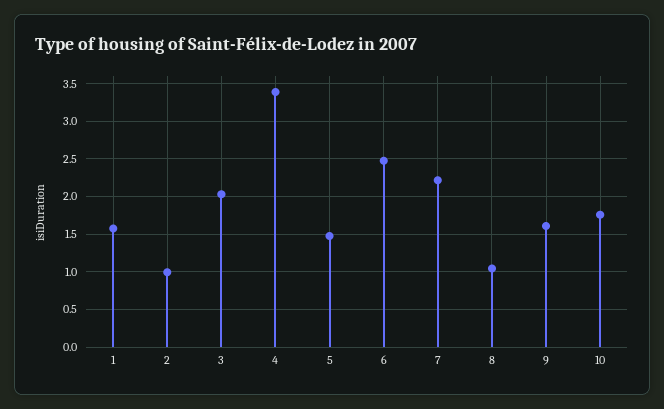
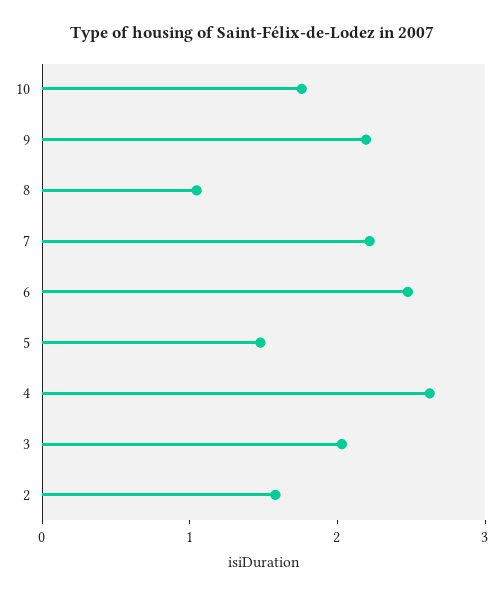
  {
-   "1": 1.6,
-   "2": 1,
+   "2": 1.6,
    "3": 2,
-   "4": 3.4,
+   "4": 2.6,
    "5": 1.5,
    "6": 2.5,
    "7": 2.2,
    "8": 1,
-   "9": 1.6,
+   "9": 2.2,
    "10": 1.8
  }

